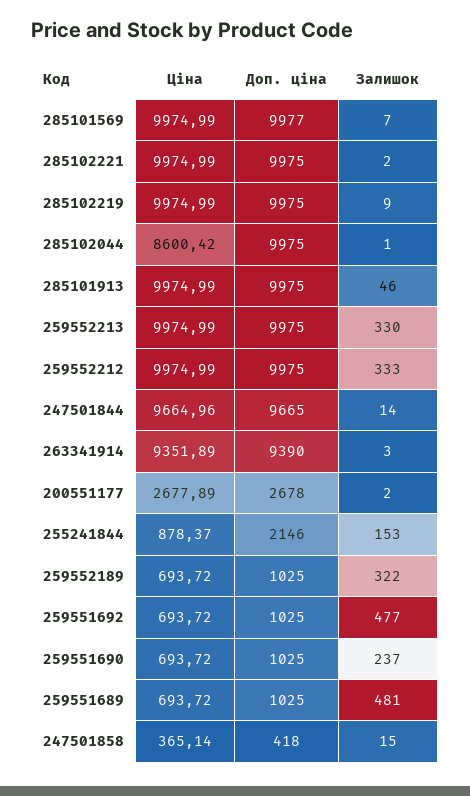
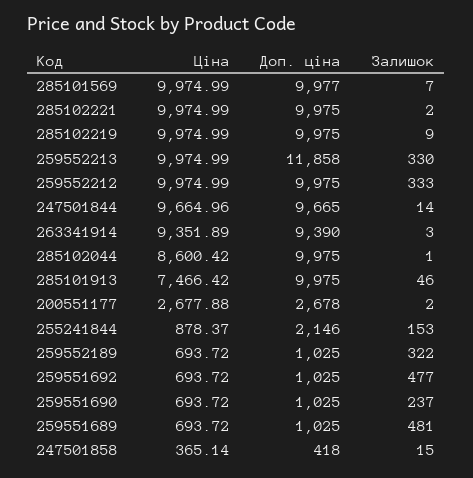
  {
    "Ціна": {
      "285101569": 9974.99,
      "285102221": 9974.99,
      "285102219": 9974.99,
      "285102044": 8600.42,
-     "285101913": 9974.99,
+     "285101913": 7466.42,
      "259552213": 9974.99,
      "259552212": 9974.99,
      "247501844": 9664.96,
      "263341914": 9351.89,
-     "200551177": 2677.89,
+     "200551177": 2677.88,
      "255241844": 878.37,
      "259552189": 693.72,
      "259551692": 693.72,
      "259551690": 693.72,
      "259551689": 693.72,
      "247501858": 365.14
    },
    "Доп. ціна": {
      "285101569": 9977,
      "285102221": 9975,
      "285102219": 9975,
      "285102044": 9975,
      "285101913": 9975,
-     "259552213": 9975,
+     "259552213": 11858,
      "259552212": 9975,
      "247501844": 9665,
      "263341914": 9390,
      "200551177": 2678,
      "255241844": 2146,
      "259552189": 1025,
      "259551692": 1025,
      "259551690": 1025,
      "259551689": 1025,
      "247501858": 418
    },
    "Залишок": {
      "285101569": 7,
      "285102221": 2,
      "285102219": 9,
      "285102044": 1,
      "285101913": 46,
      "259552213": 330,
      "259552212": 333,
      "247501844": 14,
      "263341914": 3,
      "200551177": 2,
      "255241844": 153,
      "259552189": 322,
      "259551692": 477,
      "259551690": 237,
      "259551689": 481,
      "247501858": 15
    }
  }

